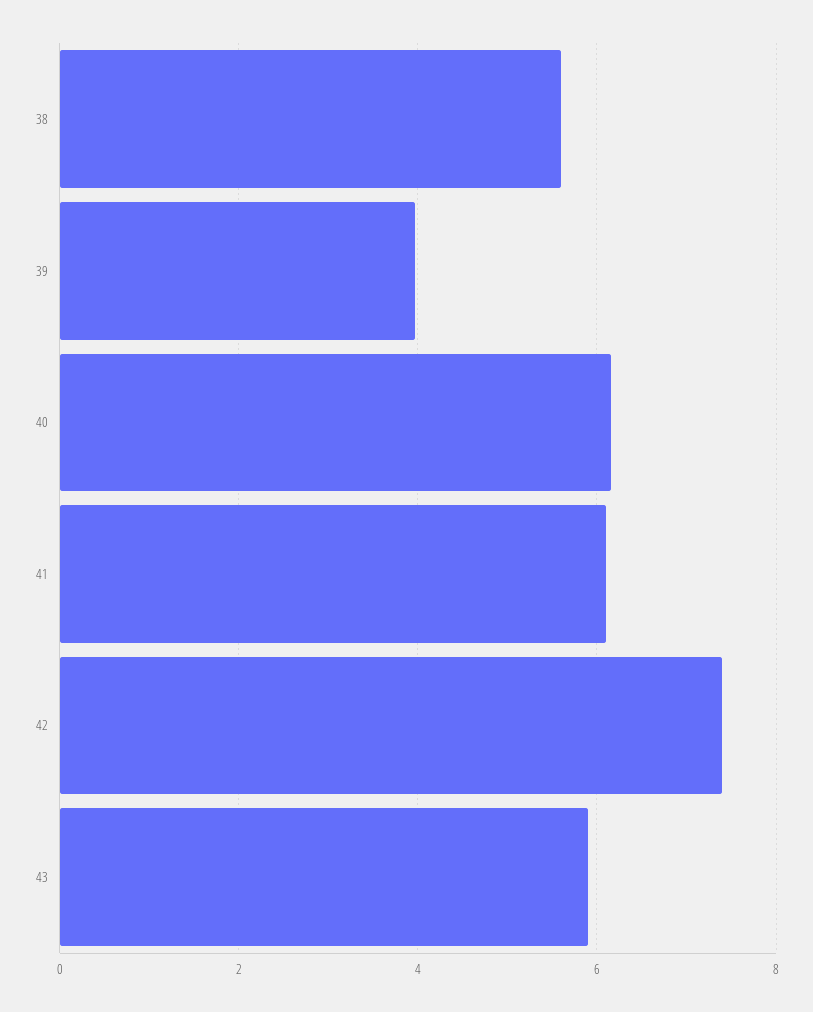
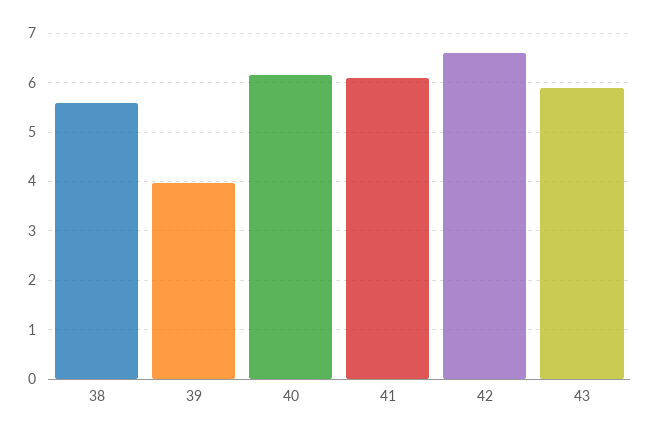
  {
    "38": 5.6,
    "39": 4,
    "40": 6.2,
    "41": 6.2,
-   "42": 7.4,
+   "42": 6.6,
    "43": 6
  }

